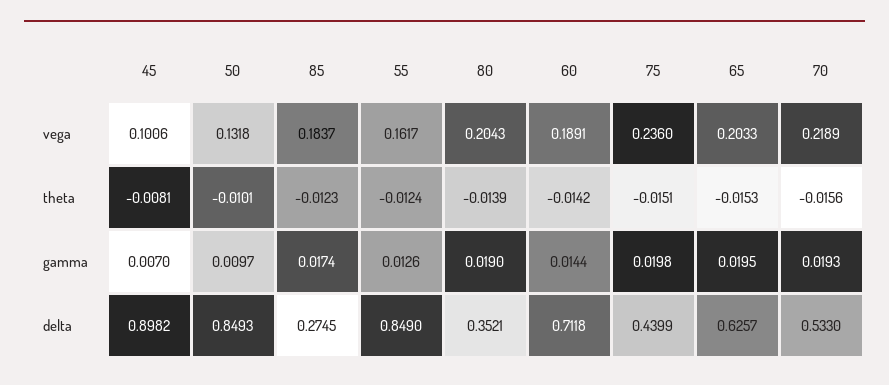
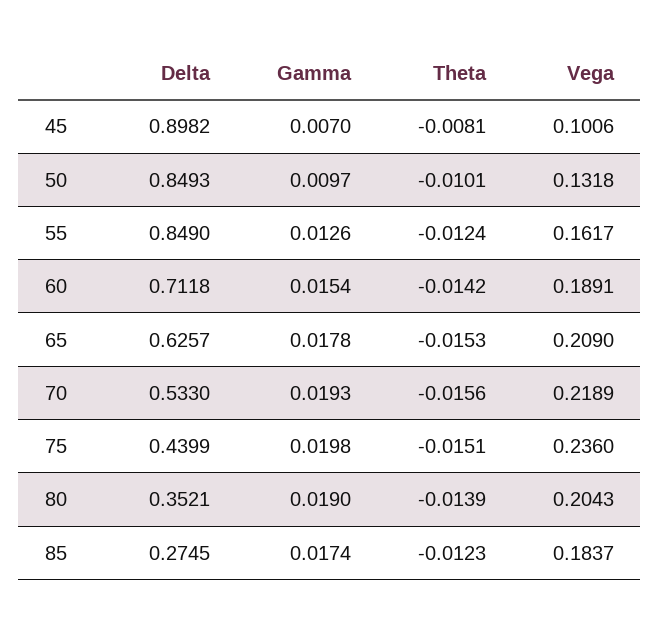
  {
    "45": {
      "vega": 0.1006,
      "theta": -0.0081,
      "gamma": 0.007,
      "delta": 0.8982
    },
    "50": {
      "vega": 0.1318,
      "theta": -0.0101,
      "gamma": 0.0097,
      "delta": 0.8493
    },
    "85": {
      "vega": 0.1837,
      "theta": -0.0123,
      "gamma": 0.0174,
      "delta": 0.2745
    },
    "55": {
      "vega": 0.1617,
      "theta": -0.0124,
      "gamma": 0.0126,
      "delta": 0.849
    },
    "80": {
      "vega": 0.2043,
      "theta": -0.0139,
      "gamma": 0.019,
      "delta": 0.3521
    },
    "60": {
      "vega": 0.1891,
      "theta": -0.0142,
-     "gamma": 0.0144,
+     "gamma": 0.0154,
      "delta": 0.7118
    },
    "75": {
      "vega": 0.236,
      "theta": -0.0151,
      "gamma": 0.0198,
      "delta": 0.4399
    },
    "65": {
-     "vega": 0.2033,
+     "vega": 0.209,
      "theta": -0.0153,
-     "gamma": 0.0195,
+     "gamma": 0.0178,
      "delta": 0.6257
    },
    "70": {
      "vega": 0.2189,
      "theta": -0.0156,
      "gamma": 0.0193,
      "delta": 0.533
    }
  }

